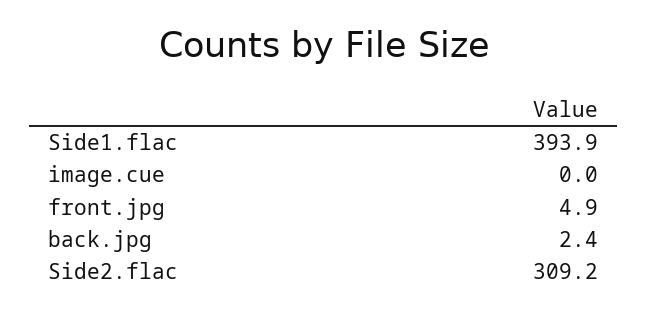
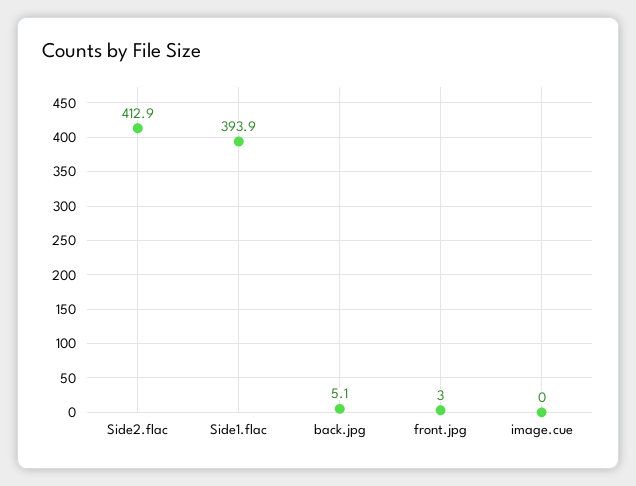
  {
    "Side1.flac": 393.9,
    "image.cue": 0,
-   "front.jpg": 4.9,
+   "front.jpg": 3,
-   "back.jpg": 2.4,
+   "back.jpg": 5.1,
-   "Side2.flac": 309.2
+   "Side2.flac": 412.9
  }

